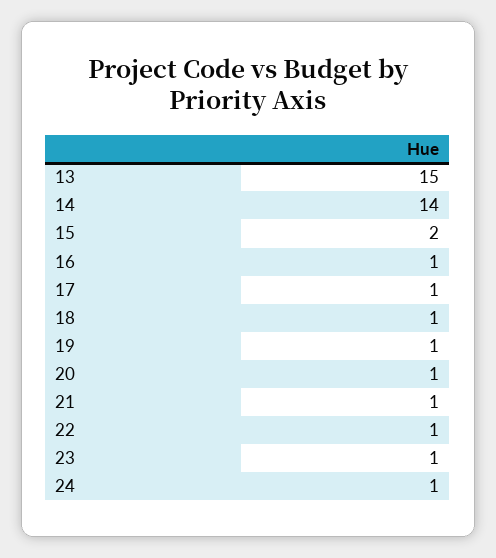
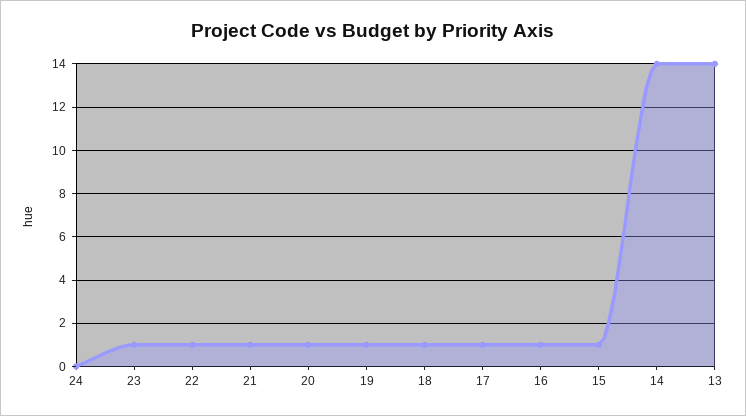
  {
-   "13": 15,
+   "13": 14,
    "14": 14,
-   "15": 2,
+   "15": 1,
    "16": 1,
    "17": 1,
    "18": 1,
    "19": 1,
    "20": 1,
    "21": 1,
    "22": 1,
    "23": 1,
-   "24": 1
+   "24": 0
  }

